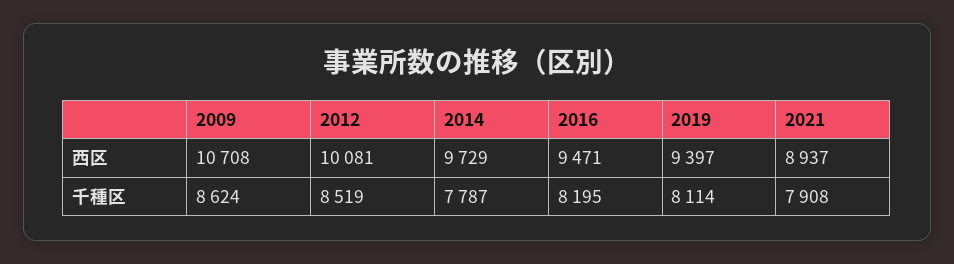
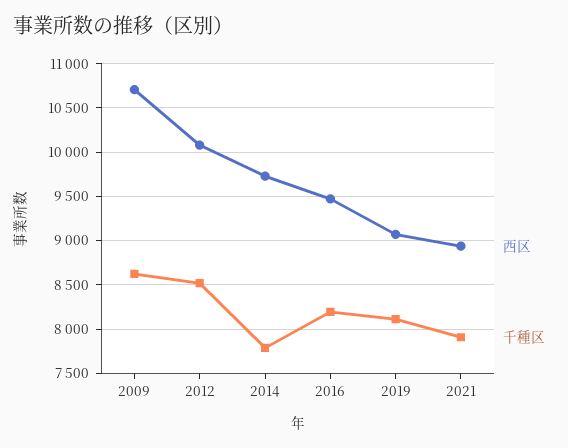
  {
    "西区": {
      "2009": 10708,
      "2012": 10081,
      "2014": 9729,
      "2016": 9471,
-     "2019": 9397,
+     "2019": 9100,
      "2021": 8937
    },
    "千種区": {
      "2009": 8624,
      "2012": 8519,
      "2014": 7787,
      "2016": 8195,
      "2019": 8114,
      "2021": 7908
    }
  }

